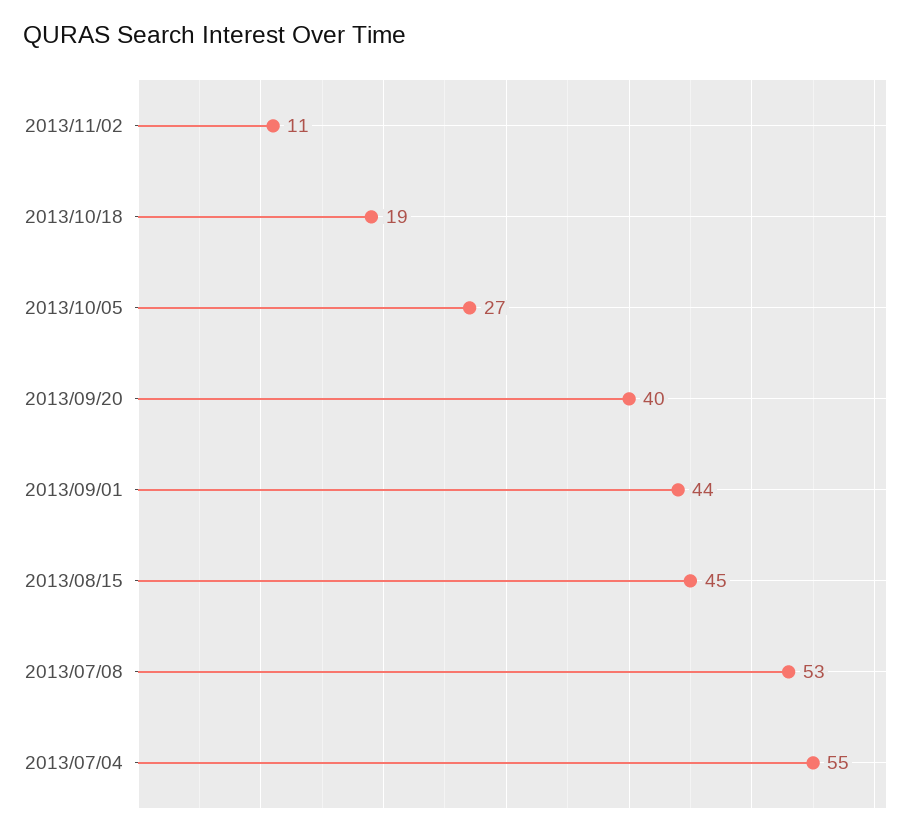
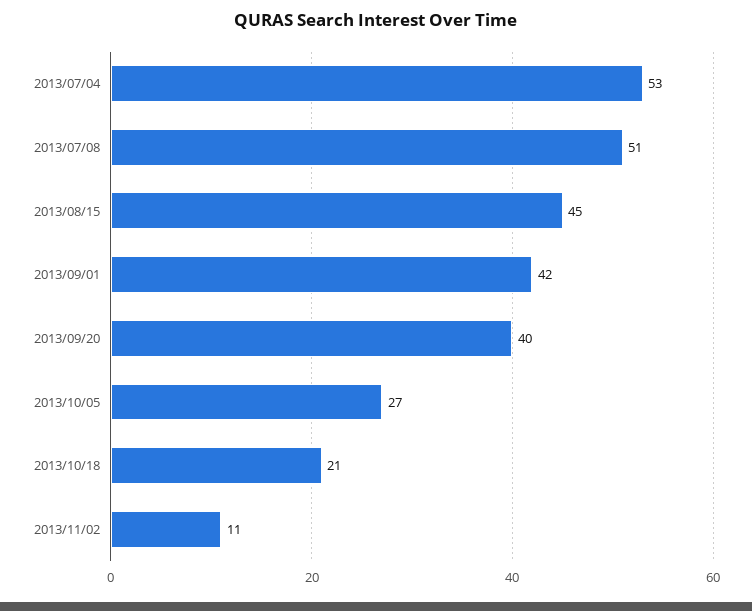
  {
    "2013/11/02": 11,
-   "2013/10/18": 19,
+   "2013/10/18": 21,
    "2013/10/05": 27,
    "2013/09/20": 40,
-   "2013/09/01": 44,
+   "2013/09/01": 42,
    "2013/08/15": 45,
-   "2013/07/08": 53,
+   "2013/07/08": 51,
-   "2013/07/04": 55
+   "2013/07/04": 53
  }

